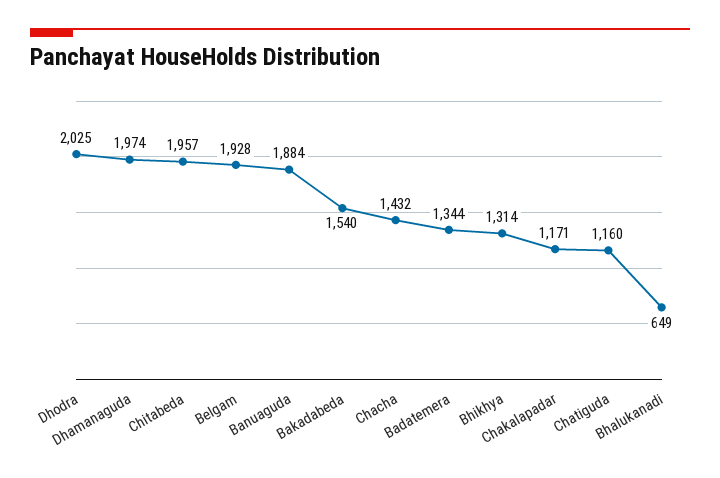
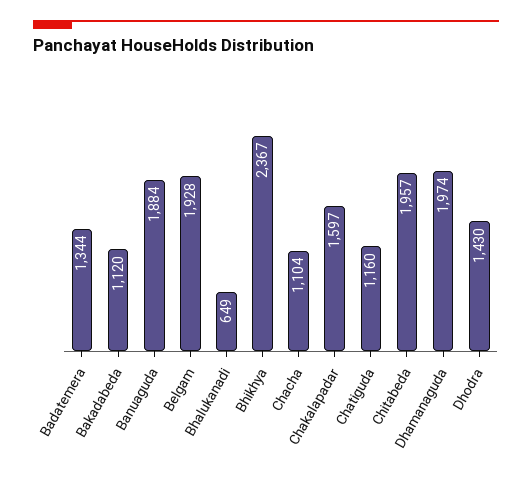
  {
-   "Dhodra": 2025,
+   "Dhodra": 1430,
    "Dhamanaguda": 1974,
    "Chitabeda": 1957,
    "Belgam": 1928,
    "Banuaguda": 1884,
-   "Bakadabeda": 1540,
+   "Bakadabeda": 1120,
-   "Chacha": 1432,
+   "Chacha": 1104,
    "Badatemera": 1344,
-   "Bhikhya": 1314,
+   "Bhikhya": 2367,
-   "Chakalapadar": 1171,
+   "Chakalapadar": 1597,
    "Chatiguda": 1160,
    "Bhalukanadi": 649
  }

